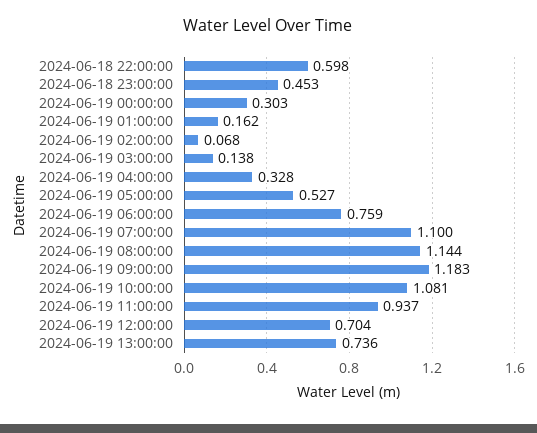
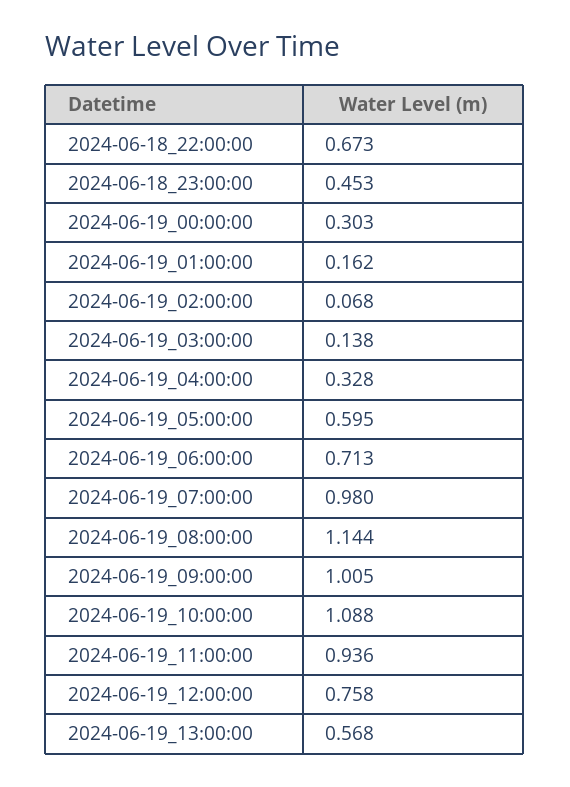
  {
-   "2024-06-18 22:00:00": 0.598,
+   "2024-06-18 22:00:00": 0.673,
    "2024-06-18 23:00:00": 0.453,
    "2024-06-19 00:00:00": 0.303,
    "2024-06-19 01:00:00": 0.162,
    "2024-06-19 02:00:00": 0.068,
    "2024-06-19 03:00:00": 0.138,
    "2024-06-19 04:00:00": 0.328,
-   "2024-06-19 05:00:00": 0.527,
+   "2024-06-19 05:00:00": 0.595,
-   "2024-06-19 06:00:00": 0.759,
+   "2024-06-19 06:00:00": 0.713,
-   "2024-06-19 07:00:00": 1.1,
+   "2024-06-19 07:00:00": 0.98,
    "2024-06-19 08:00:00": 1.144,
-   "2024-06-19 09:00:00": 1.183,
+   "2024-06-19 09:00:00": 1.005,
-   "2024-06-19 10:00:00": 1.081,
+   "2024-06-19 10:00:00": 1.088,
-   "2024-06-19 11:00:00": 0.937,
+   "2024-06-19 11:00:00": 0.936,
-   "2024-06-19 12:00:00": 0.704,
+   "2024-06-19 12:00:00": 0.758,
-   "2024-06-19 13:00:00": 0.736
+   "2024-06-19 13:00:00": 0.568
  }

